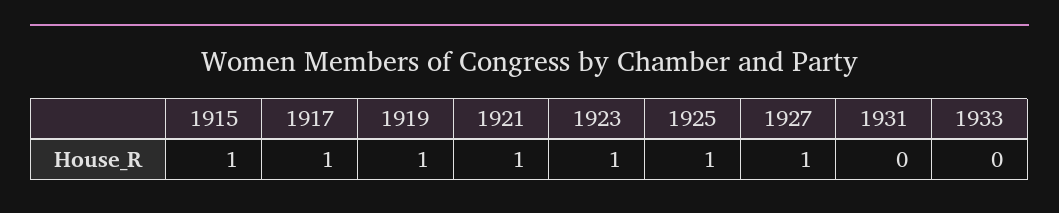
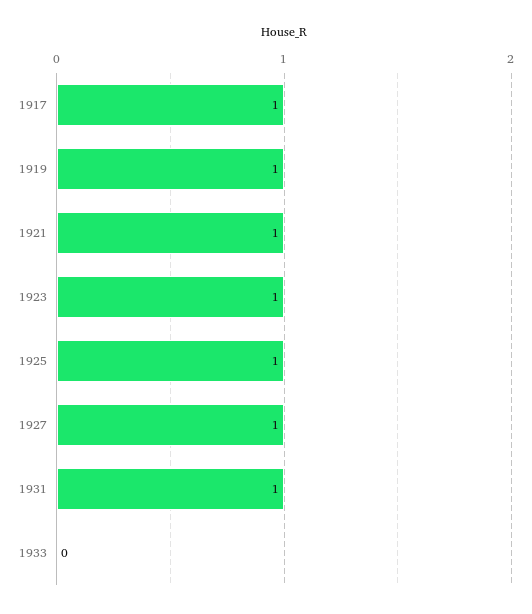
  {
-   "1915": 1,
    "1917": 1,
    "1919": 1,
    "1921": 1,
    "1923": 1,
    "1925": 1,
    "1927": 1,
-   "1931": 0,
+   "1931": 1,
    "1933": 0
  }

